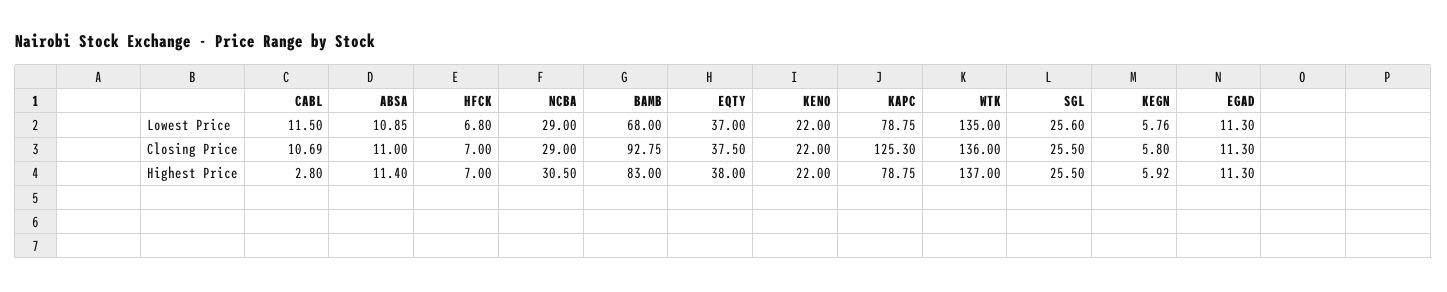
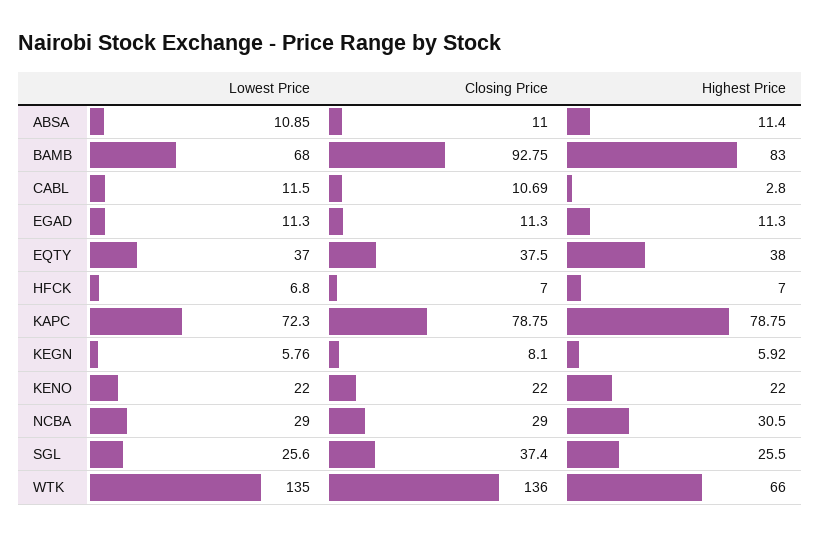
  {
    "CABL": {
      "Lowest Price": 11.5,
      "Closing Price": 10.69,
      "Highest Price": 2.8
    },
    "ABSA": {
      "Lowest Price": 10.85,
      "Closing Price": 11,
      "Highest Price": 11.4
    },
    "HFCK": {
      "Lowest Price": 6.8,
      "Closing Price": 7,
      "Highest Price": 7
    },
    "NCBA": {
      "Lowest Price": 29,
      "Closing Price": 29,
      "Highest Price": 30.5
    },
    "BAMB": {
      "Lowest Price": 68,
      "Closing Price": 92.75,
      "Highest Price": 83
    },
    "EQTY": {
      "Lowest Price": 37,
      "Closing Price": 37.5,
      "Highest Price": 38
    },
    "KENO": {
      "Lowest Price": 22,
      "Closing Price": 22,
      "Highest Price": 22
    },
    "KAPC": {
-     "Lowest Price": 78.75,
+     "Lowest Price": 72.3,
-     "Closing Price": 125.3,
+     "Closing Price": 78.75,
      "Highest Price": 78.75
    },
    "WTK": {
      "Lowest Price": 135,
      "Closing Price": 136,
-     "Highest Price": 137
+     "Highest Price": 66
    },
    "SGL": {
      "Lowest Price": 25.6,
-     "Closing Price": 25.5,
+     "Closing Price": 37.4,
      "Highest Price": 25.5
    },
    "KEGN": {
      "Lowest Price": 5.76,
-     "Closing Price": 5.8,
+     "Closing Price": 8.1,
      "Highest Price": 5.92
    },
    "EGAD": {
      "Lowest Price": 11.3,
      "Closing Price": 11.3,
      "Highest Price": 11.3
    }
  }

